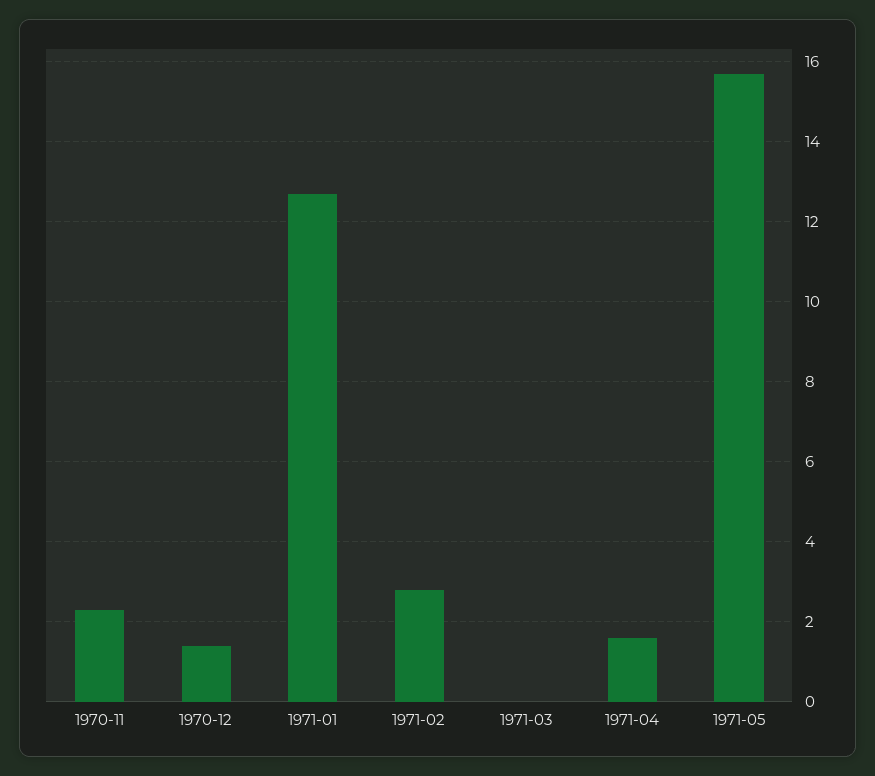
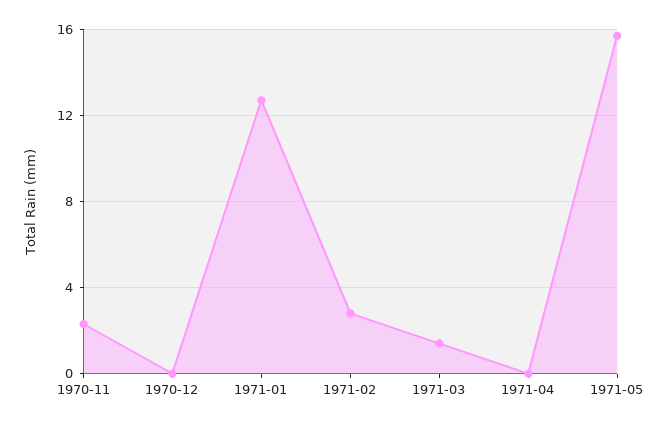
  {
    "1970-11": 2.5,
-   "1970-12": 1.5,
+   "1970-12": 0,
    "1971-01": 12.5,
    "1971-02": 3,
-   "1971-03": 0,
+   "1971-03": 1.5,
-   "1971-04": 1.5,
+   "1971-04": 0,
    "1971-05": 15.5
  }

